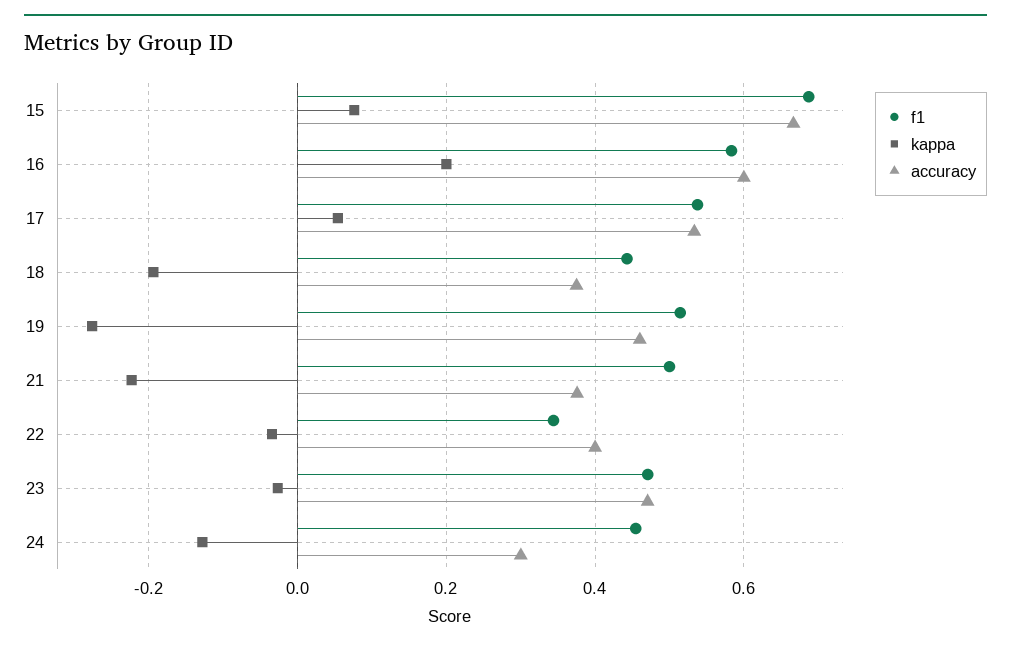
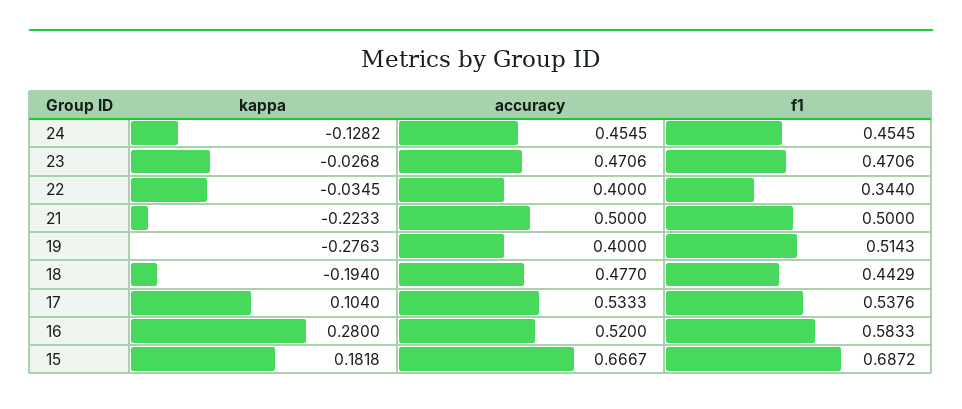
  {
    "f1": {
      "15": 0.6872,
      "16": 0.5833,
      "17": 0.5376,
      "18": 0.4429,
      "19": 0.5143,
      "21": 0.5,
      "22": 0.344,
      "23": 0.4706,
      "24": 0.4545
    },
    "kappa": {
-     "15": 0.08,
+     "15": 0.1818,
-     "16": 0.2,
+     "16": 0.28,
-     "17": 0.06,
+     "17": 0.104,
      "18": -0.194,
      "19": -0.2763,
      "21": -0.2233,
      "22": -0.0345,
      "23": -0.0268,
      "24": -0.1282
    },
    "accuracy": {
      "15": 0.6667,
-     "16": 0.6,
+     "16": 0.52,
      "17": 0.5333,
-     "18": 0.38,
+     "18": 0.477,
-     "19": 0.46,
+     "19": 0.4,
-     "21": 0.38,
+     "21": 0.5,
      "22": 0.4,
      "23": 0.4706,
-     "24": 0.3
+     "24": 0.4545
    }
  }

